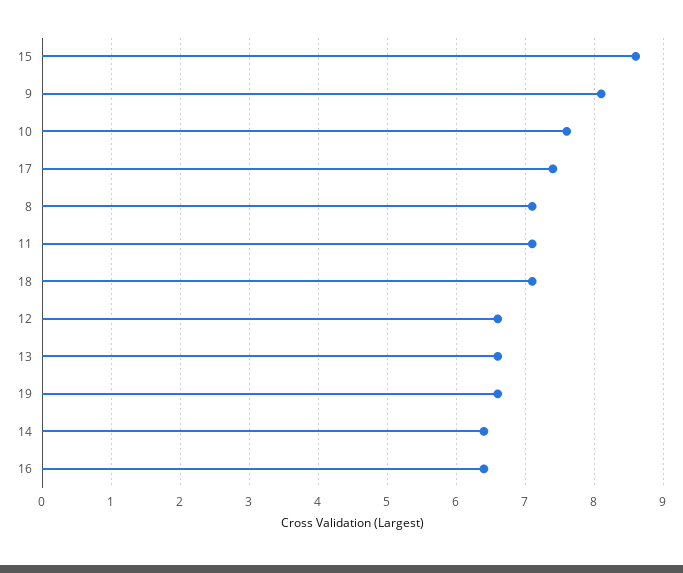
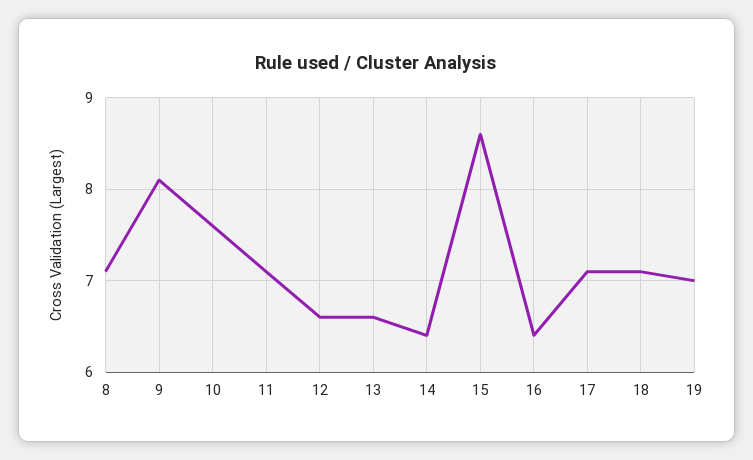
  {
    "15": 8.6,
    "9": 8.1,
    "10": 7.6,
-   "17": 7.4,
+   "17": 7.1,
    "8": 7.1,
    "11": 7.1,
    "18": 7.1,
    "12": 6.6,
    "13": 6.6,
-   "19": 6.6,
+   "19": 7,
    "14": 6.4,
    "16": 6.4
  }

